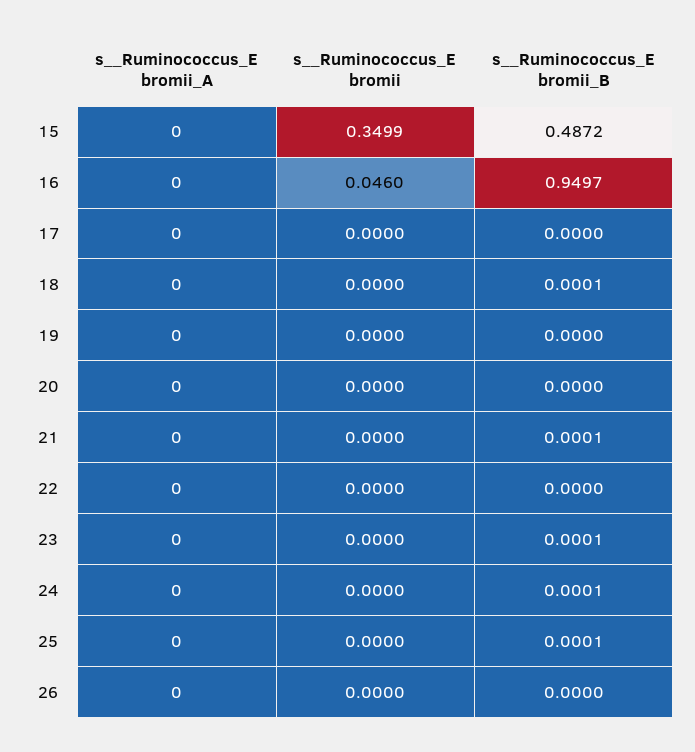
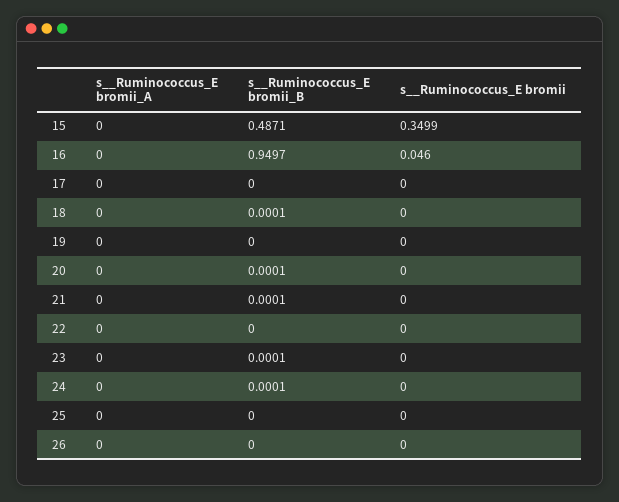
  {
    "s__Ruminococcus_E bromii_A": {
      "15": 0,
      "16": 0,
      "17": 0,
      "18": 0,
      "19": 0,
      "20": 0,
      "21": 0,
      "22": 0,
      "23": 0,
      "24": 0,
      "25": 0,
      "26": 0
    },
    "s__Ruminococcus_E bromii": {
      "15": 0.3499,
      "16": 0.046,
      "17": 0,
      "18": 0,
      "19": 0,
      "20": 0,
      "21": 0,
      "22": 0,
      "23": 0,
      "24": 0,
      "25": 0,
      "26": 0
    },
    "s__Ruminococcus_E bromii_B": {
-     "15": 0.4872,
+     "15": 0.4871,
      "16": 0.9497,
      "17": 0,
      "18": 0.0001,
      "19": 0,
-     "20": 0,
+     "20": 0.0001,
      "21": 0.0001,
      "22": 0,
      "23": 0.0001,
      "24": 0.0001,
-     "25": 0.0001,
+     "25": 0,
      "26": 0
    }
  }

